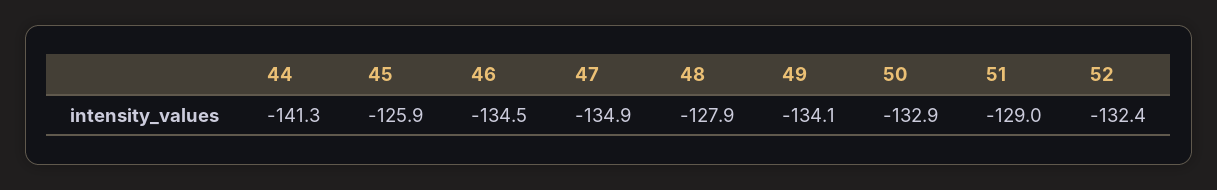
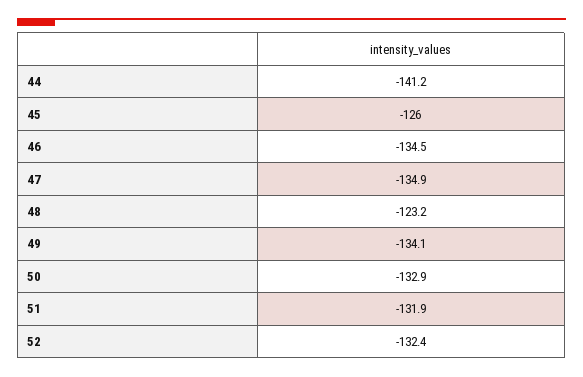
  {
-   "44": -141.3,
+   "44": -141.2,
-   "45": -125.9,
+   "45": -126,
    "46": -134.5,
    "47": -134.9,
-   "48": -127.9,
+   "48": -123.2,
    "49": -134.1,
    "50": -132.9,
-   "51": -129,
+   "51": -131.9,
    "52": -132.4
  }

